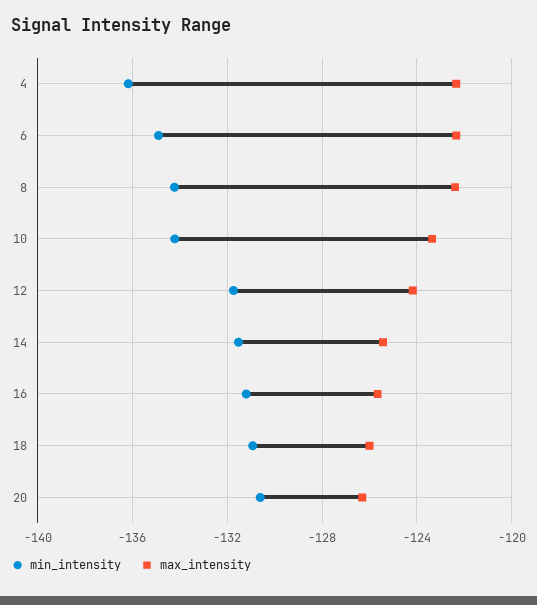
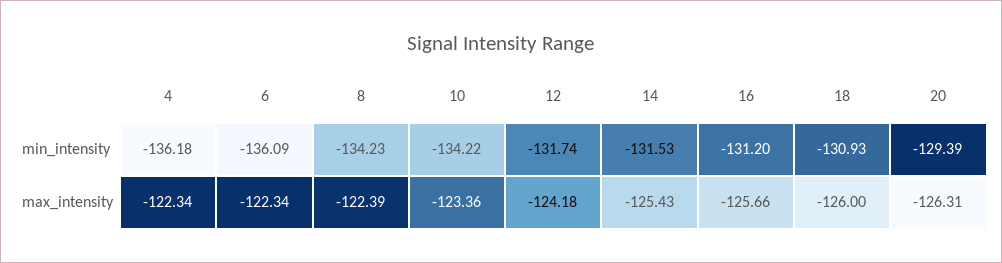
  {
    "min_intensity": {
      "4": -136.18,
-     "6": -135,
+     "6": -136.09,
      "8": -134.23,
      "10": -134.22,
      "12": -131.74,
      "14": -131.53,
      "16": -131.2,
      "18": -130.93,
-     "20": -130.5
+     "20": -129.39
    },
    "max_intensity": {
      "4": -122.34,
      "6": -122.34,
      "8": -122.39,
      "10": -123.36,
      "12": -124.18,
      "14": -125.43,
      "16": -125.66,
      "18": -126,
      "20": -126.31
    }
  }

